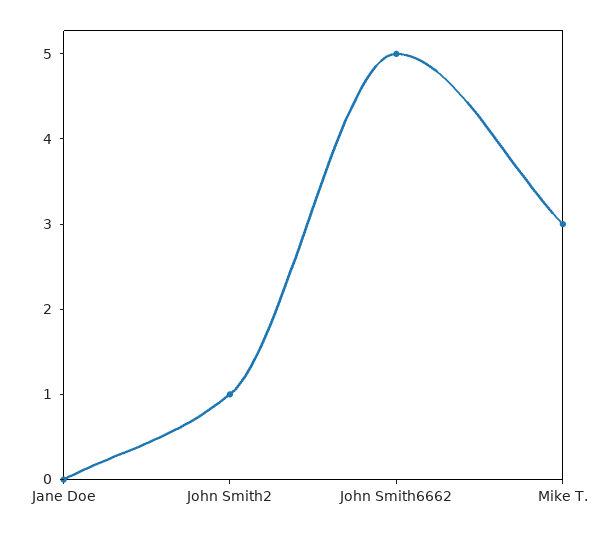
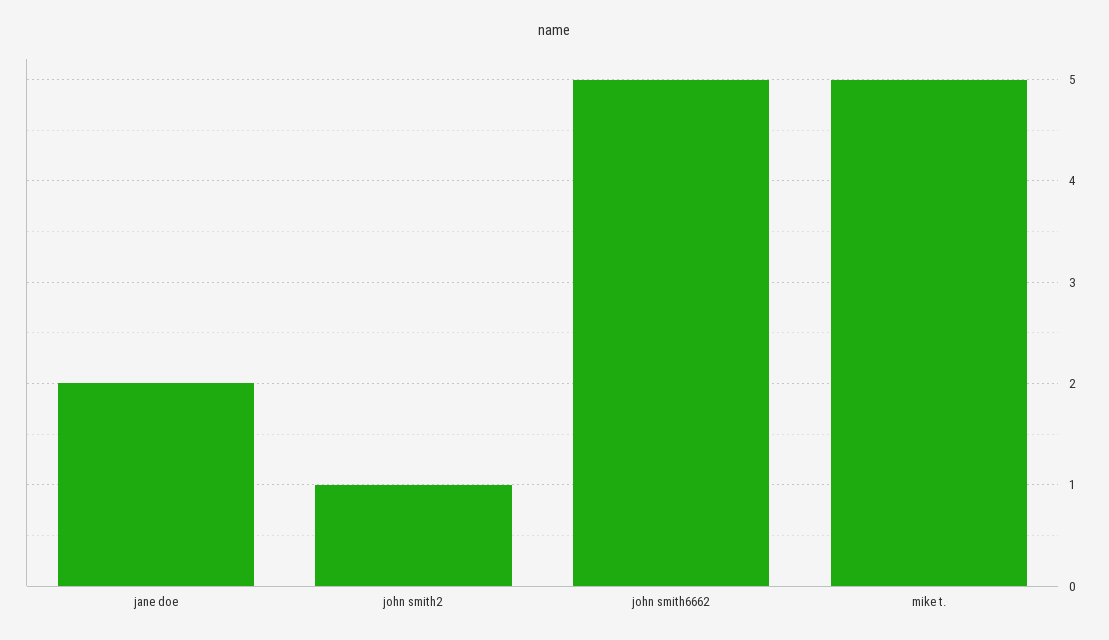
  {
-   "Jane Doe": 0,
+   "Jane Doe": 2,
    "John Smith2": 1,
    "John Smith6662": 5,
-   "Mike T.": 3
+   "Mike T.": 5
  }

